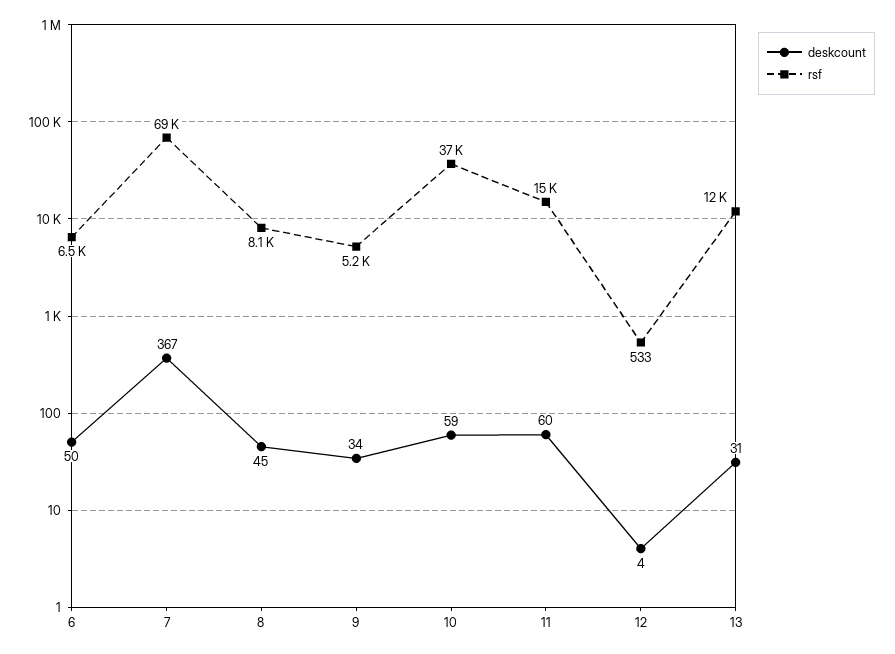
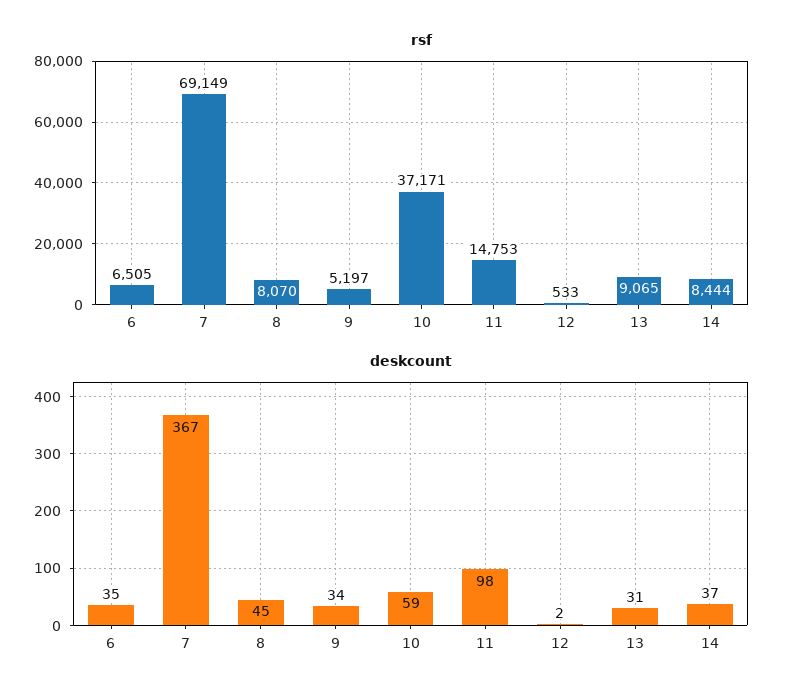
  {
    "deskcount": {
-     "6": 50,
+     "6": 35,
      "7": 367,
      "8": 45,
      "9": 34,
      "10": 59,
-     "11": 60,
+     "11": 98,
-     "12": 4,
+     "12": 2,
-     "13": 31
+     "13": 31,
+     "14": 37
    },
    "rsf": {
      "6": 6505,
      "7": 69149,
      "8": 8070,
      "9": 5197,
      "10": 37171,
      "11": 14753,
      "12": 533,
-     "13": 12000
+     "13": 9065,
+     "14": 8444
    }
  }

